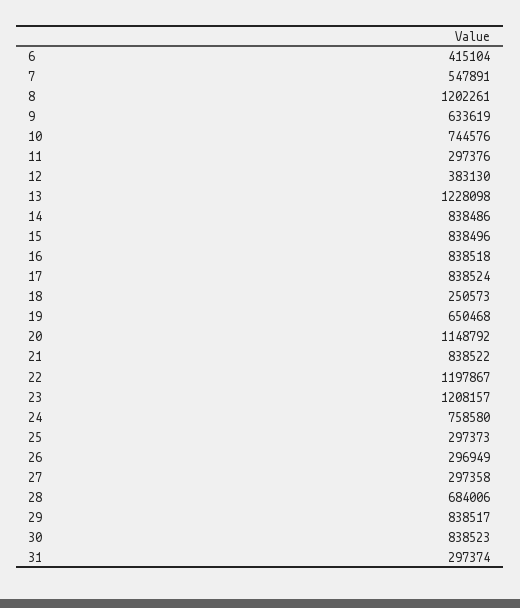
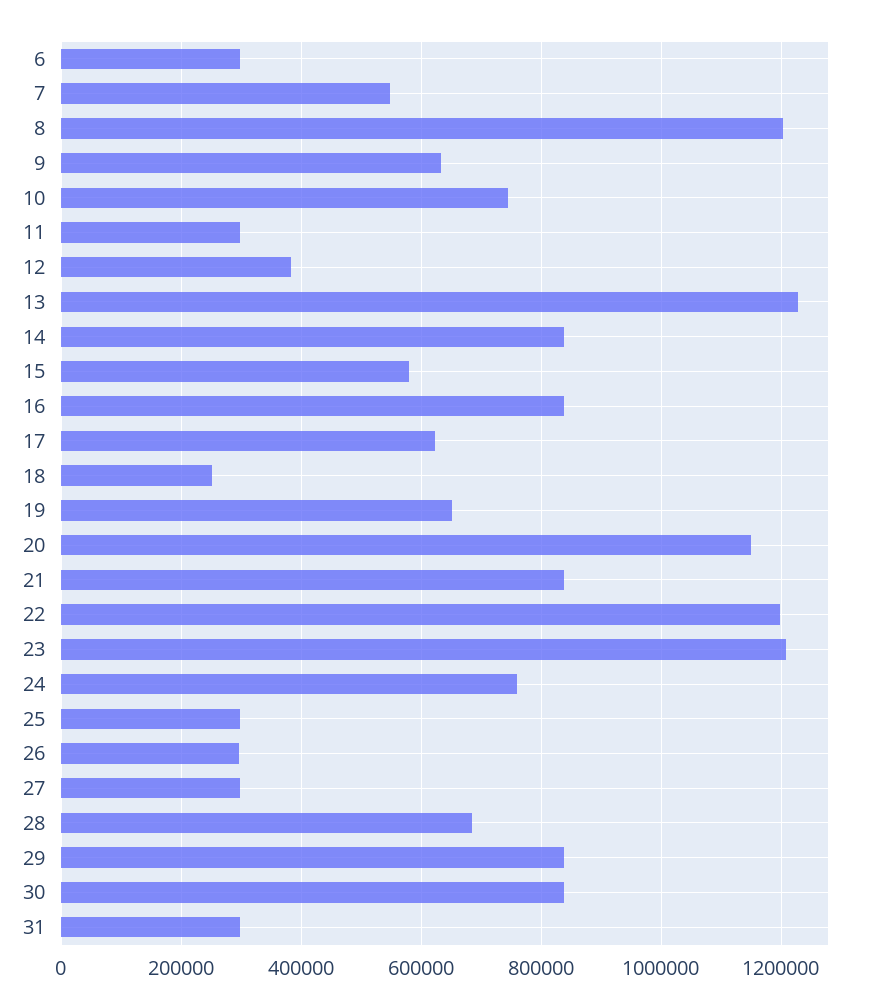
  {
-   "6": 415104,
+   "6": 300000,
    "7": 547891,
    "8": 1202261,
    "9": 633619,
    "10": 744576,
    "11": 297376,
    "12": 383130,
    "13": 1228098,
    "14": 838486,
-   "15": 838496,
+   "15": 580000,
    "16": 838518,
-   "17": 838524,
+   "17": 620000,
    "18": 250573,
    "19": 650468,
    "20": 1148792,
    "21": 838522,
    "22": 1197867,
    "23": 1208157,
    "24": 758580,
    "25": 297373,
    "26": 296949,
    "27": 297358,
    "28": 684006,
    "29": 838517,
    "30": 838523,
    "31": 297374
  }

